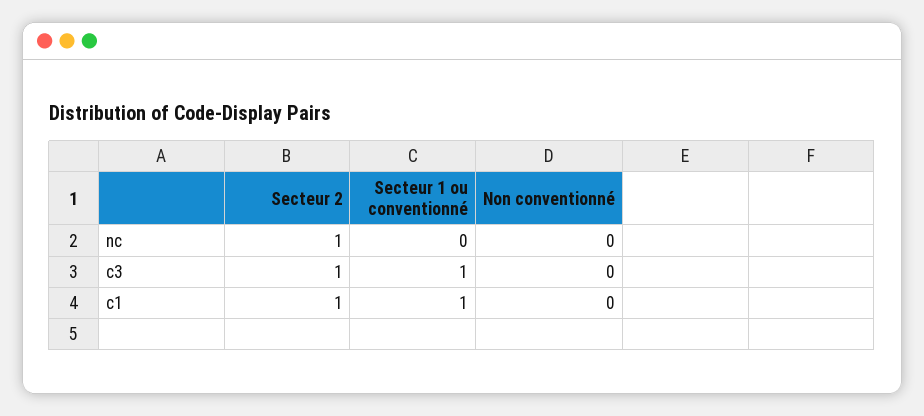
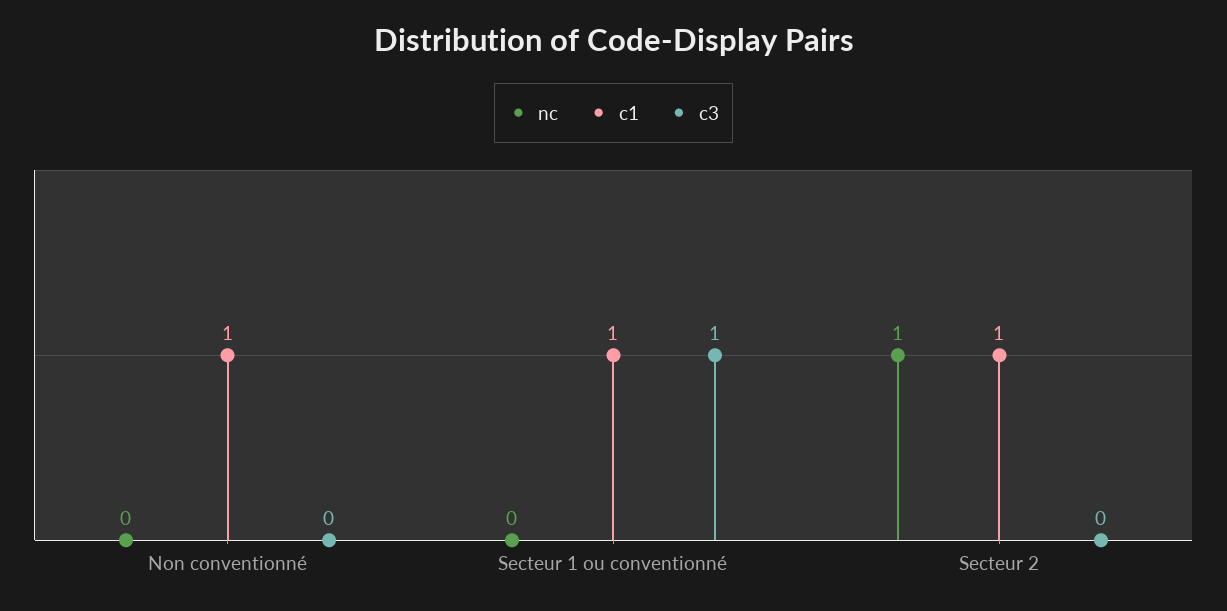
  {
    "nc": {
      "Secteur 2": 1,
      "Secteur 1 ou conventionné": 0,
      "Non conventionné": 0
    },
    "c3": {
-     "Secteur 2": 1,
+     "Secteur 2": 0,
      "Secteur 1 ou conventionné": 1,
      "Non conventionné": 0
    },
    "c1": {
      "Secteur 2": 1,
      "Secteur 1 ou conventionné": 1,
-     "Non conventionné": 0
+     "Non conventionné": 1
    }
  }

